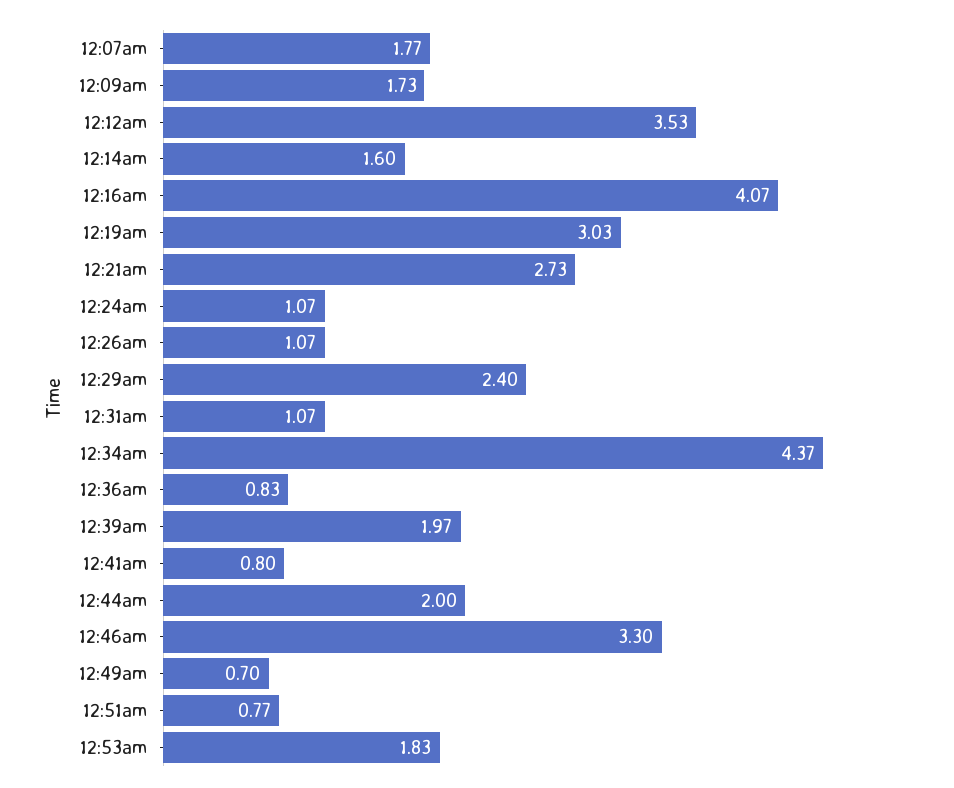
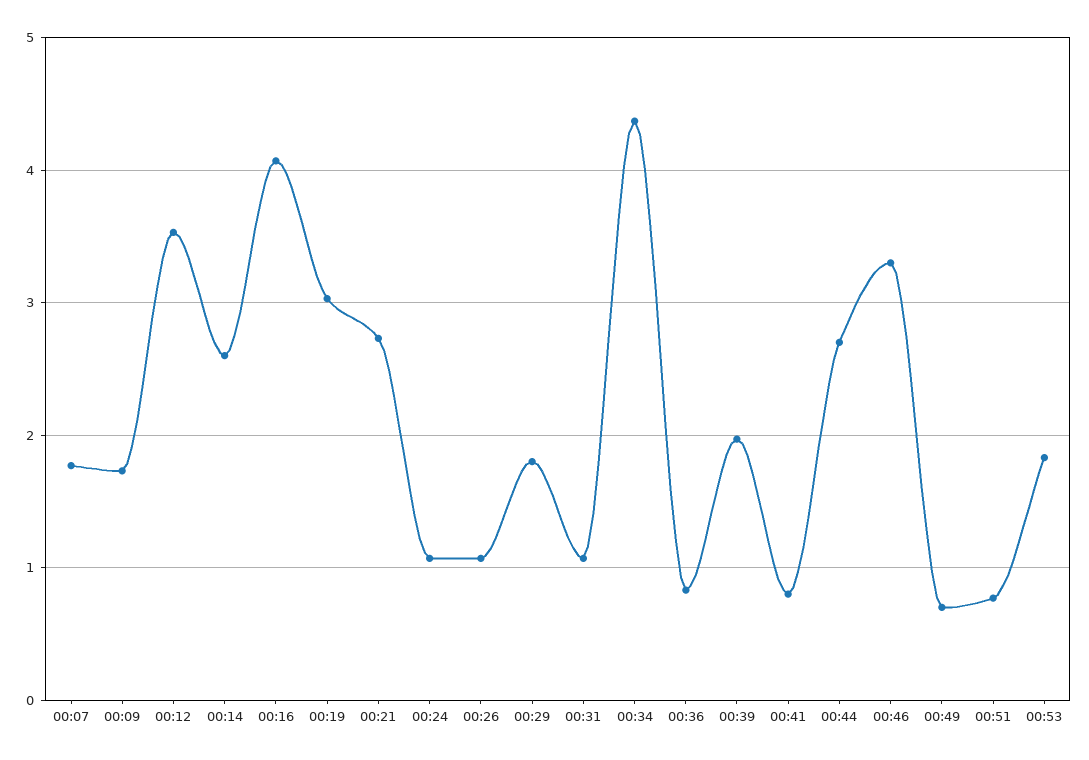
  {
    "12:07am": 1.77,
    "12:09am": 1.73,
    "12:12am": 3.53,
-   "12:14am": 1.6,
+   "12:14am": 2.6,
    "12:16am": 4.07,
    "12:19am": 3.03,
    "12:21am": 2.73,
    "12:24am": 1.07,
    "12:26am": 1.07,
-   "12:29am": 2.4,
+   "12:29am": 1.8,
    "12:31am": 1.07,
    "12:34am": 4.37,
    "12:36am": 0.83,
    "12:39am": 1.97,
    "12:41am": 0.8,
-   "12:44am": 2,
+   "12:44am": 2.7,
    "12:46am": 3.3,
    "12:49am": 0.7,
    "12:51am": 0.77,
    "12:53am": 1.83
  }

